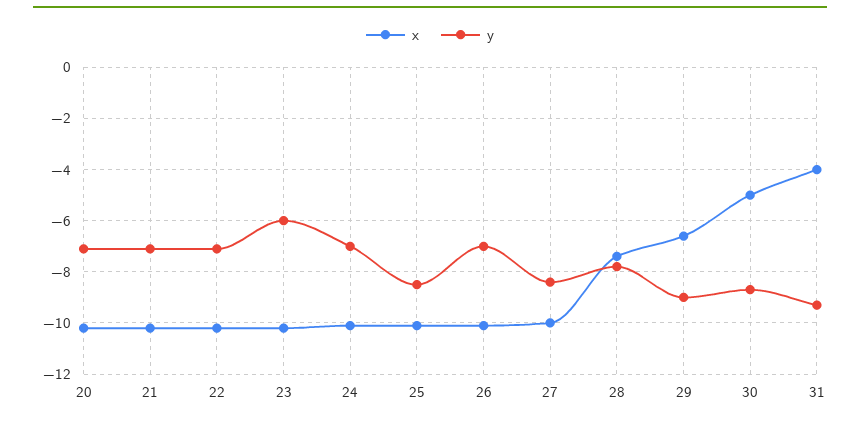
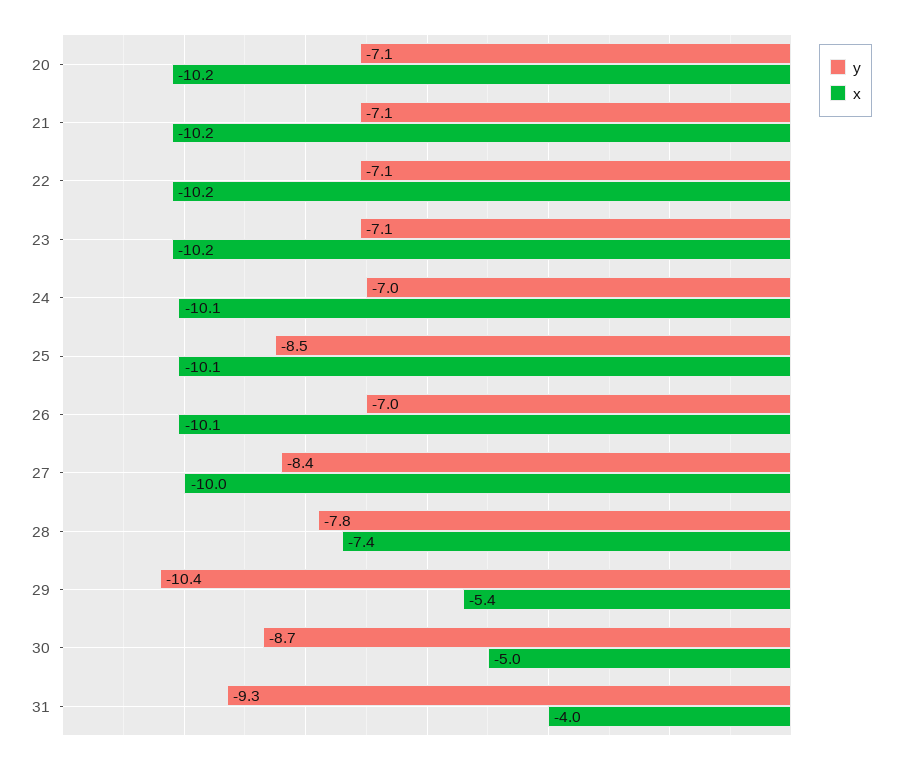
  {
    "x": {
      "20": -10.2,
      "21": -10.2,
      "22": -10.2,
      "23": -10.2,
      "24": -10.1,
      "25": -10.1,
      "26": -10.1,
      "27": -10,
      "28": -7.4,
-     "29": -6.5,
+     "29": -5.4,
      "30": -5,
      "31": -4
    },
    "y": {
      "20": -7.1,
      "21": -7.1,
      "22": -7.1,
-     "23": -6,
+     "23": -7.1,
      "24": -7,
      "25": -8.5,
      "26": -7,
      "27": -8.4,
      "28": -7.8,
-     "29": -9,
+     "29": -10.4,
      "30": -8.7,
      "31": -9.3
    }
  }

